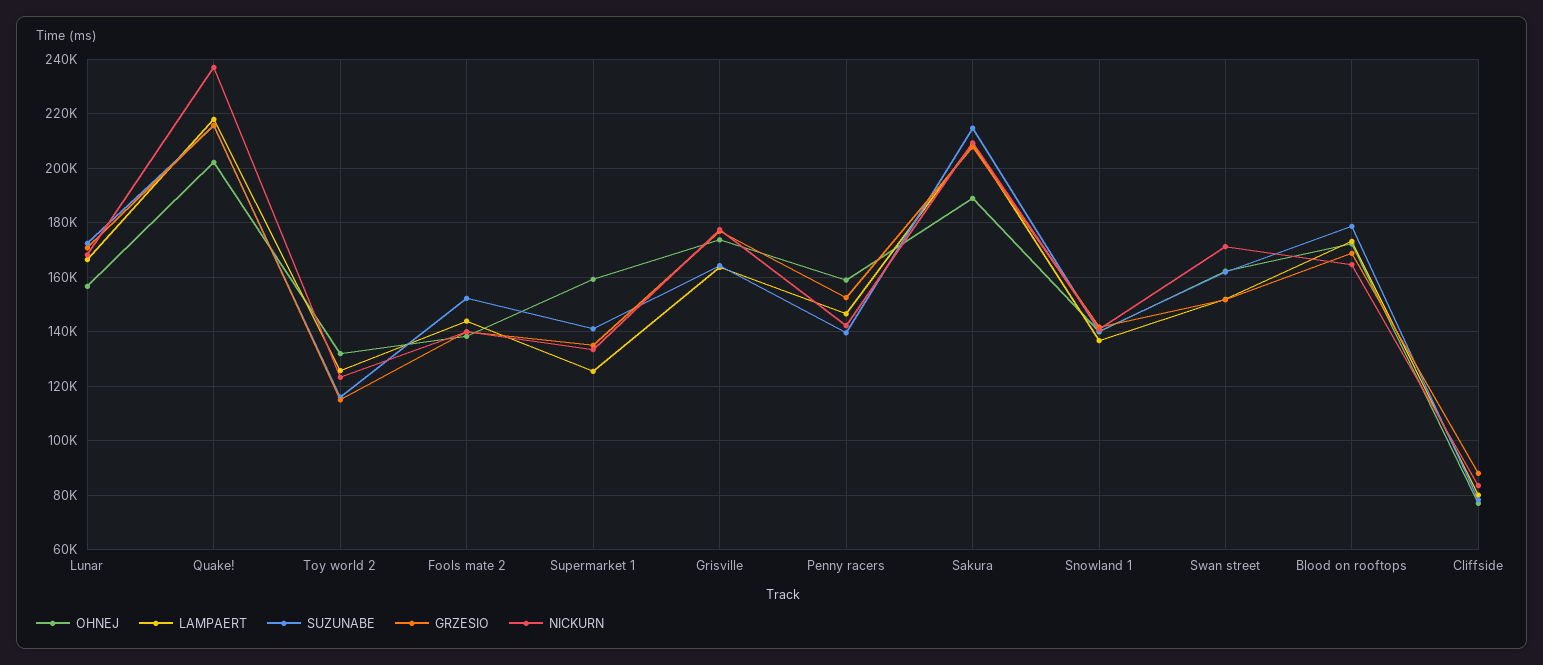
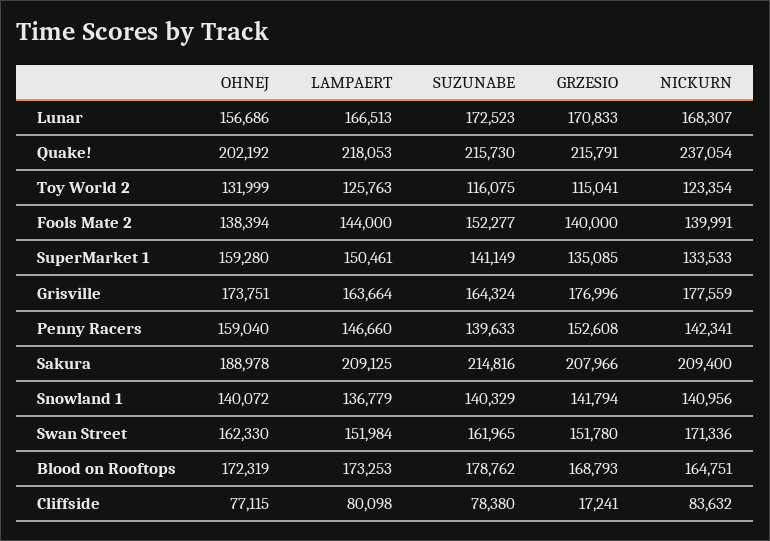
  {
    "OHNEJ": {
      "Lunar": 156686,
      "Quake!": 202192,
      "Toy world 2": 131999,
      "Fools mate 2": 138394,
      "Supermarket 1": 159280,
      "Grisville": 173751,
      "Penny racers": 159040,
      "Sakura": 188978,
      "Snowland 1": 140072,
      "Swan street": 162330,
      "Blood on rooftops": 172319,
      "Cliffside": 77115
    },
    "LAMPAERT": {
      "Lunar": 166513,
      "Quake!": 218053,
      "Toy world 2": 125763,
      "Fools mate 2": 144000,
-     "Supermarket 1": 125000,
+     "Supermarket 1": 150461,
      "Grisville": 163664,
      "Penny racers": 146660,
      "Sakura": 209125,
      "Snowland 1": 136779,
      "Swan street": 151984,
      "Blood on rooftops": 173253,
      "Cliffside": 80098
    },
    "SUZUNABE": {
      "Lunar": 172523,
      "Quake!": 215730,
      "Toy world 2": 116075,
      "Fools mate 2": 152277,
      "Supermarket 1": 141149,
      "Grisville": 164324,
      "Penny racers": 139633,
      "Sakura": 214816,
      "Snowland 1": 140329,
      "Swan street": 161965,
      "Blood on rooftops": 178762,
      "Cliffside": 78380
    },
    "GRZESIO": {
      "Lunar": 170833,
      "Quake!": 215791,
      "Toy world 2": 115041,
      "Fools mate 2": 140000,
      "Supermarket 1": 135085,
      "Grisville": 176996,
      "Penny racers": 152608,
      "Sakura": 207966,
      "Snowland 1": 141794,
      "Swan street": 151780,
      "Blood on rooftops": 168793,
-     "Cliffside": 87500
+     "Cliffside": 17241
    },
    "NICKURN": {
      "Lunar": 168307,
      "Quake!": 237054,
      "Toy world 2": 123354,
      "Fools mate 2": 139991,
      "Supermarket 1": 133533,
      "Grisville": 177559,
      "Penny racers": 142341,
      "Sakura": 209400,
      "Snowland 1": 140956,
      "Swan street": 171336,
      "Blood on rooftops": 164751,
      "Cliffside": 83632
    }
  }

